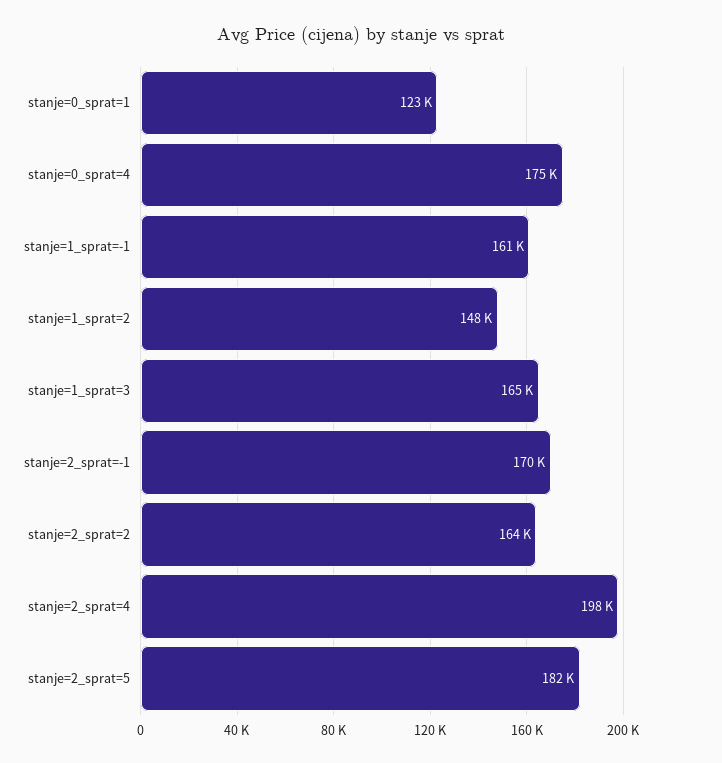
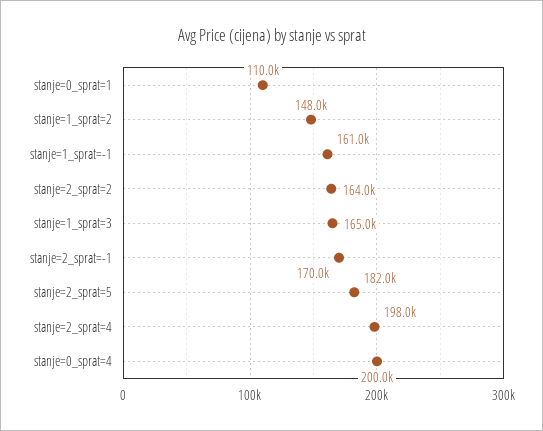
  {
-   "stanje=0_sprat=1": 123000,
+   "stanje=0_sprat=1": 110000,
-   "stanje=0_sprat=4": 175000,
+   "stanje=0_sprat=4": 200000,
    "stanje=1_sprat=-1": 161000,
    "stanje=1_sprat=2": 148000,
    "stanje=1_sprat=3": 165000,
    "stanje=2_sprat=-1": 170000,
    "stanje=2_sprat=2": 164000,
    "stanje=2_sprat=4": 198000,
    "stanje=2_sprat=5": 182000
  }

